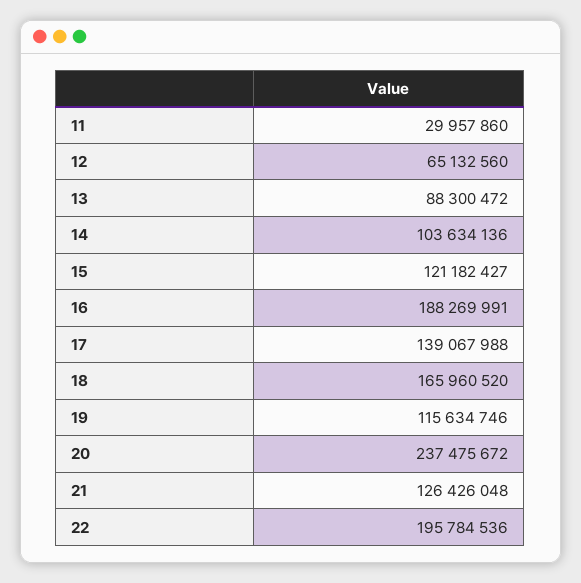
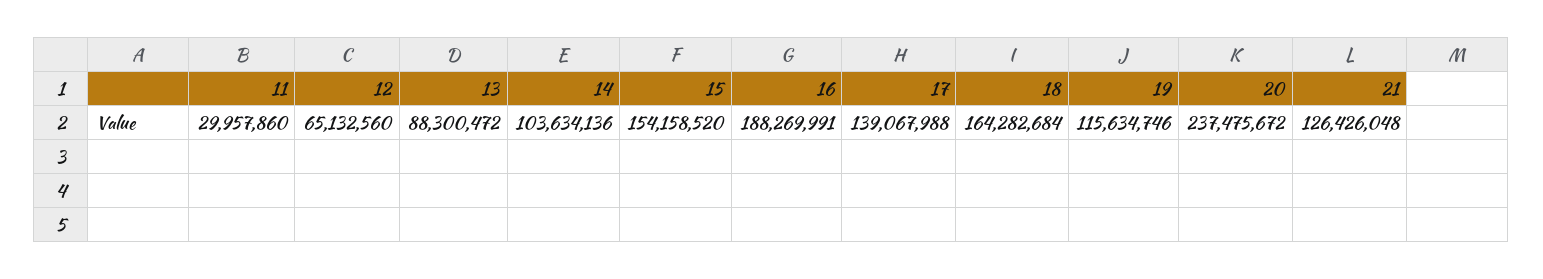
  {
    "11": 29957860,
    "12": 65132560,
    "13": 88300472,
    "14": 103634136,
-   "15": 121182427,
+   "15": 154158520,
    "16": 188269991,
    "17": 139067988,
-   "18": 165960520,
+   "18": 164282684,
    "19": 115634746,
    "20": 237475672,
-   "21": 126426048,
+   "21": 126426048
-   "22": 195784536
  }

